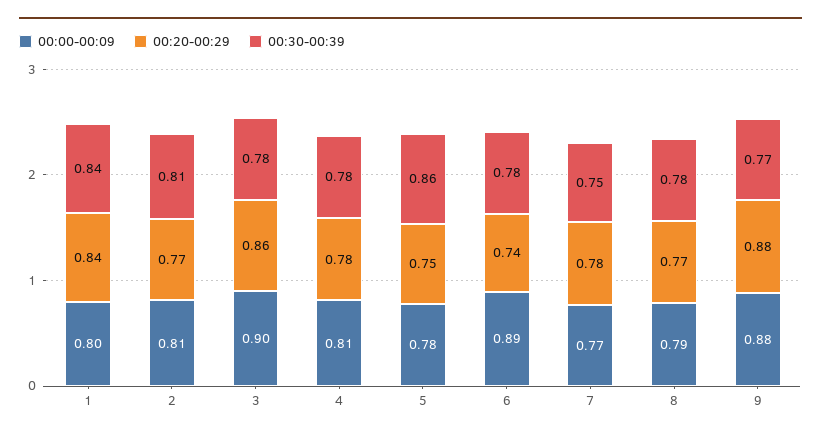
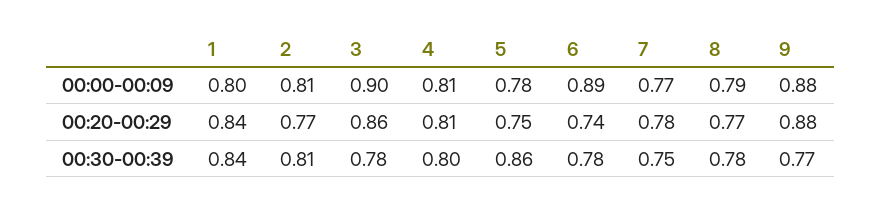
  {
    "00:00-00:09": {
      "1": 0.8,
      "2": 0.81,
      "3": 0.9,
      "4": 0.81,
      "5": 0.78,
      "6": 0.89,
      "7": 0.77,
      "8": 0.79,
      "9": 0.88
    },
    "00:20-00:29": {
      "1": 0.84,
      "2": 0.77,
      "3": 0.86,
-     "4": 0.78,
+     "4": 0.81,
      "5": 0.75,
      "6": 0.74,
      "7": 0.78,
      "8": 0.77,
      "9": 0.88
    },
    "00:30-00:39": {
      "1": 0.84,
      "2": 0.81,
      "3": 0.78,
-     "4": 0.78,
+     "4": 0.8,
      "5": 0.86,
      "6": 0.78,
      "7": 0.75,
      "8": 0.78,
      "9": 0.77
    }
  }

